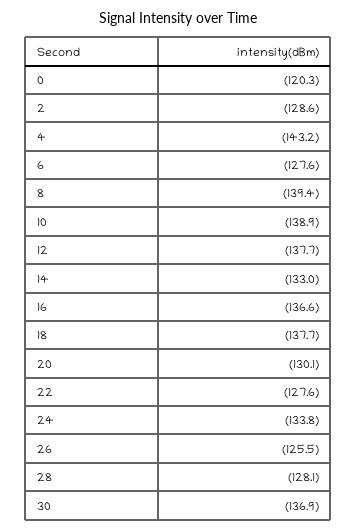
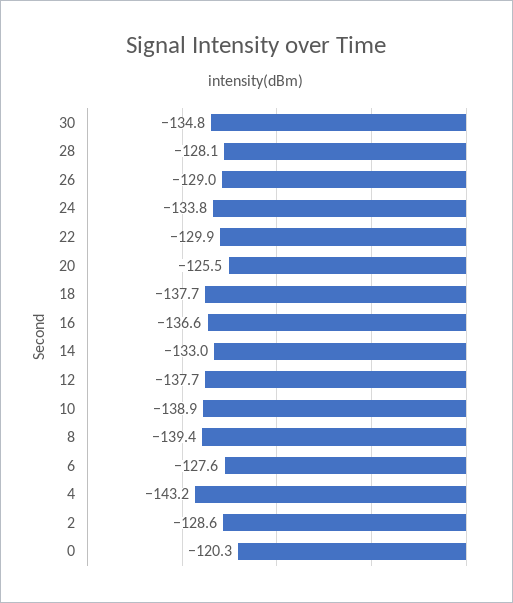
  {
    "0": -120.3,
    "2": -128.6,
    "4": -143.2,
    "6": -127.6,
    "8": -139.4,
    "10": -138.9,
    "12": -137.7,
    "14": -133,
    "16": -136.6,
    "18": -137.7,
-   "20": -130.1,
+   "20": -125.5,
-   "22": -127.6,
+   "22": -129.9,
    "24": -133.8,
-   "26": -125.5,
+   "26": -129,
    "28": -128.1,
-   "30": -136.9
+   "30": -134.8
  }

